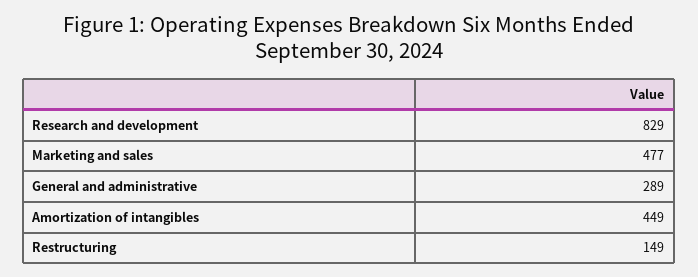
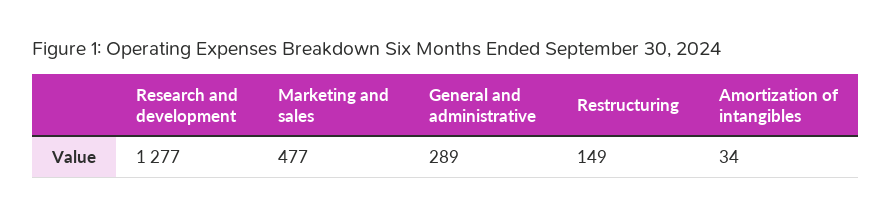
  {
-   "Research and development": 829,
+   "Research and development": 1277,
    "Marketing and sales": 477,
    "General and administrative": 289,
-   "Amortization of intangibles": 449,
+   "Amortization of intangibles": 34,
    "Restructuring": 149
  }

